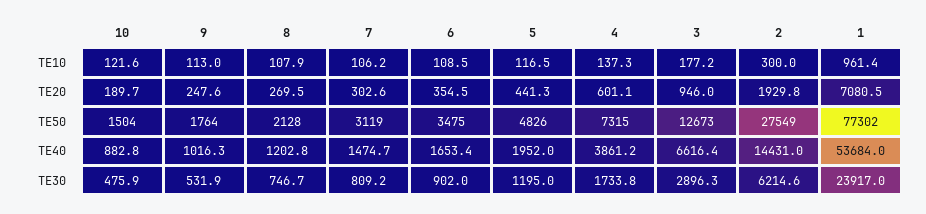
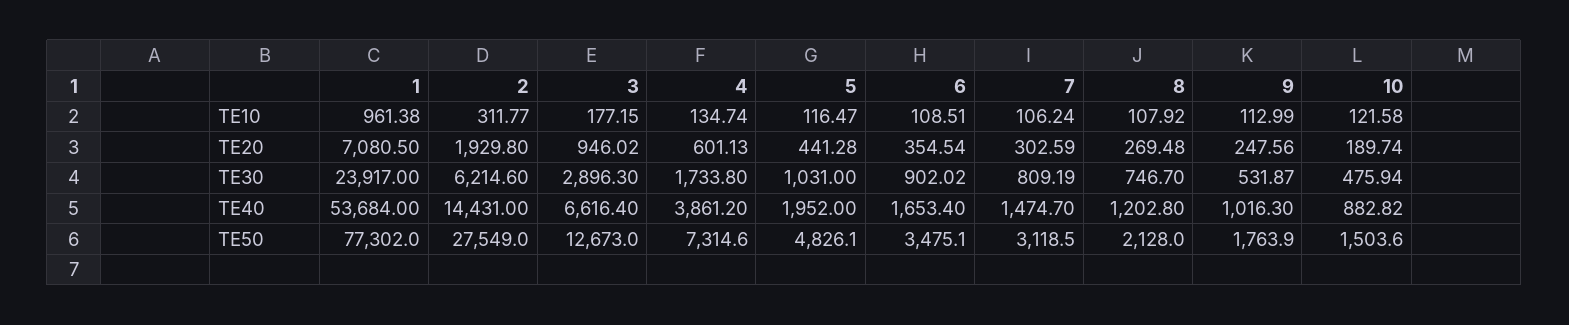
  {
    "10": {
      "TE10": 121.58,
      "TE20": 189.74,
      "TE50": 1503.6,
      "TE40": 882.82,
      "TE30": 475.94
    },
    "9": {
      "TE10": 112.99,
      "TE20": 247.56,
      "TE50": 1763.9,
      "TE40": 1016.3,
      "TE30": 531.87
    },
    "8": {
      "TE10": 107.92,
      "TE20": 269.48,
      "TE50": 2128,
      "TE40": 1202.8,
      "TE30": 746.7
    },
    "7": {
      "TE10": 106.24,
      "TE20": 302.59,
      "TE50": 3118.5,
      "TE40": 1474.7,
      "TE30": 809.19
    },
    "6": {
      "TE10": 108.51,
      "TE20": 354.54,
      "TE50": 3475.1,
      "TE40": 1653.4,
      "TE30": 902.02
    },
    "5": {
      "TE10": 116.47,
      "TE20": 441.28,
      "TE50": 4826.1,
      "TE40": 1952,
-     "TE30": 1195
+     "TE30": 1031
    },
    "4": {
-     "TE10": 137.3,
+     "TE10": 134.74,
      "TE20": 601.13,
      "TE50": 7314.6,
      "TE40": 3861.2,
      "TE30": 1733.8
    },
    "3": {
      "TE10": 177.15,
      "TE20": 946.02,
      "TE50": 12673,
      "TE40": 6616.4,
      "TE30": 2896.3
    },
    "2": {
-     "TE10": 300,
+     "TE10": 311.77,
      "TE20": 1929.8,
      "TE50": 27549,
      "TE40": 14431,
      "TE30": 6214.6
    },
    "1": {
      "TE10": 961.38,
      "TE20": 7080.5,
      "TE50": 77302,
      "TE40": 53684,
      "TE30": 23917
    }
  }

